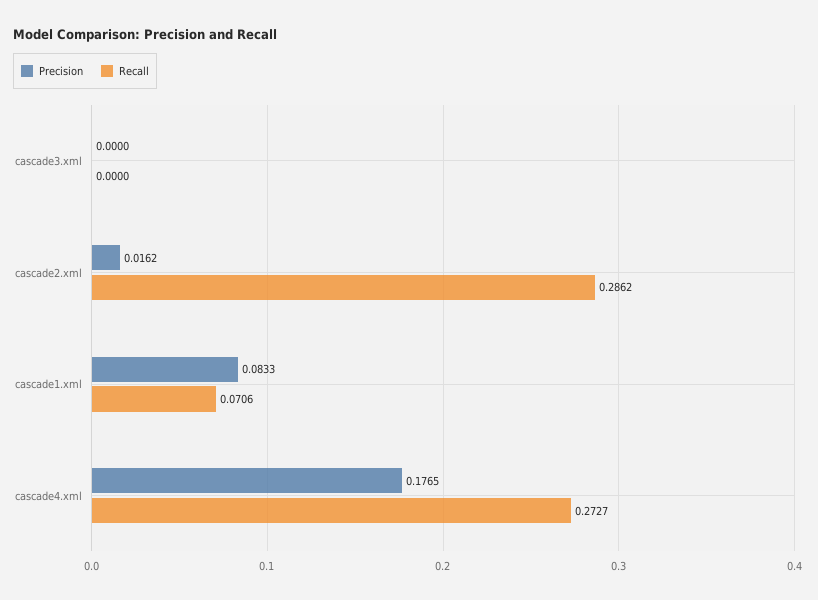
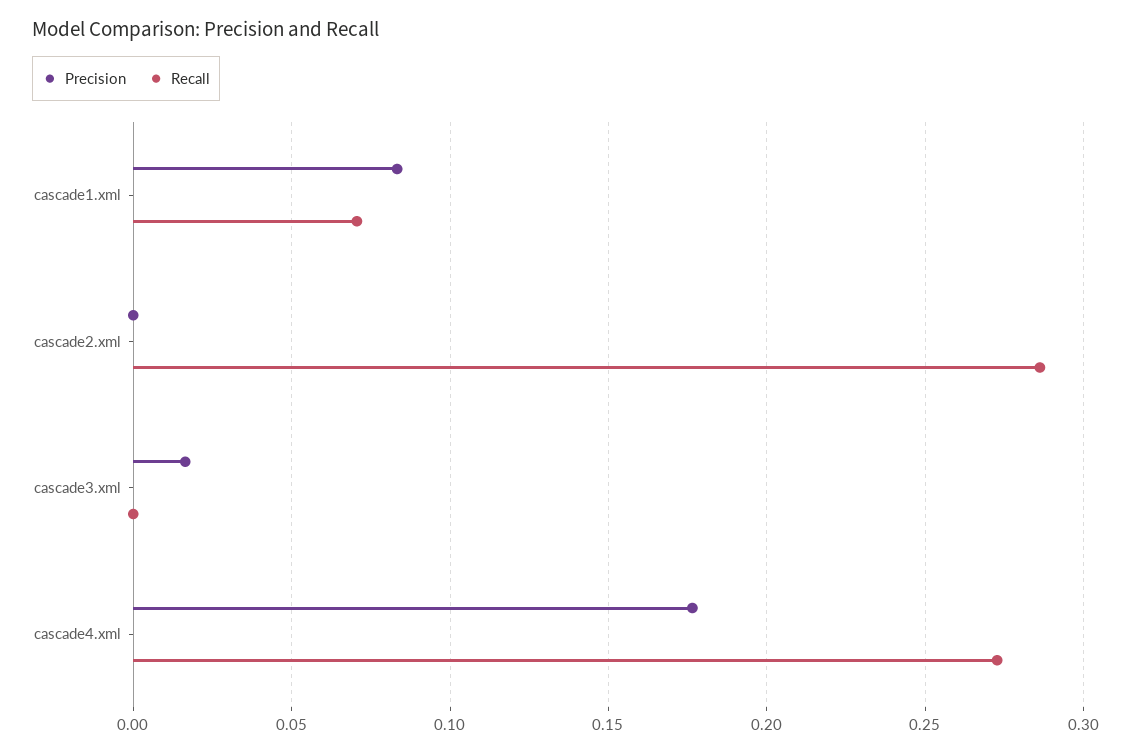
  {
    "Precision": {
-     "cascade3.xml": 0,
+     "cascade3.xml": 0.015,
-     "cascade2.xml": 0.0162,
+     "cascade2.xml": 0,
      "cascade1.xml": 0.0833,
      "cascade4.xml": 0.1765
    },
    "Recall": {
      "cascade3.xml": 0,
      "cascade2.xml": 0.2862,
      "cascade1.xml": 0.0706,
      "cascade4.xml": 0.2727
    }
  }

